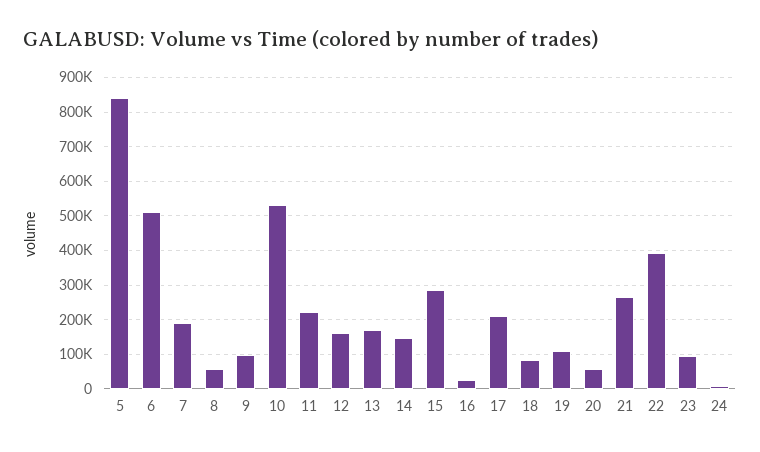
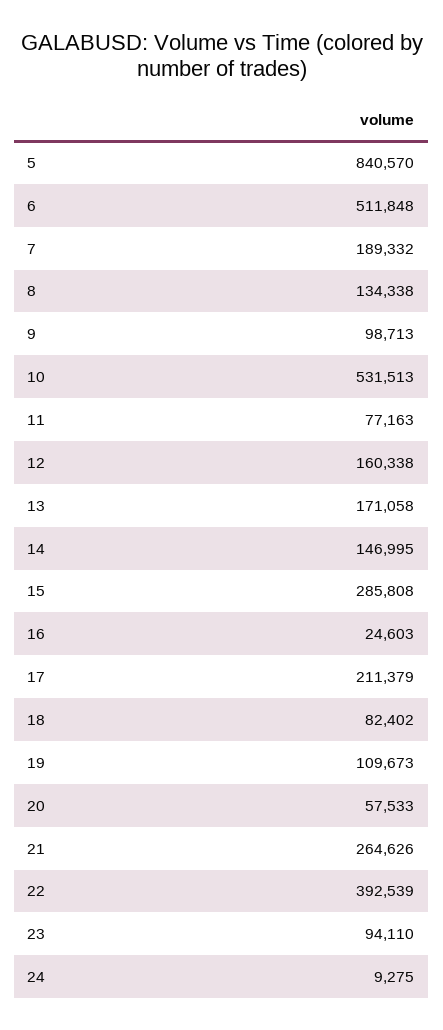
  {
    "5": 840570,
    "6": 511848,
    "7": 189332,
-   "8": 60000,
+   "8": 134338,
    "9": 98713,
    "10": 531513,
-   "11": 220000,
+   "11": 77163,
    "12": 160338,
    "13": 171058,
    "14": 146995,
    "15": 285808,
    "16": 24603,
    "17": 211379,
    "18": 82402,
    "19": 109673,
    "20": 57533,
    "21": 264626,
    "22": 392539,
    "23": 94110,
    "24": 9275
  }

